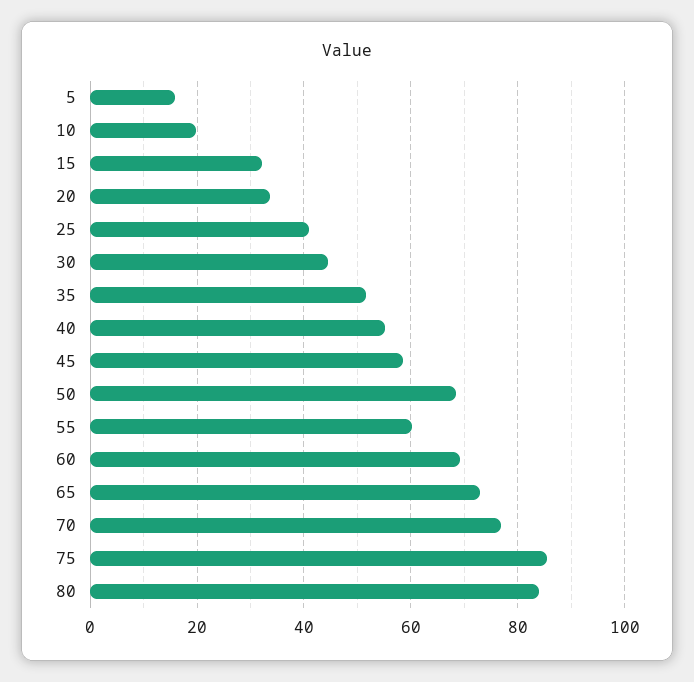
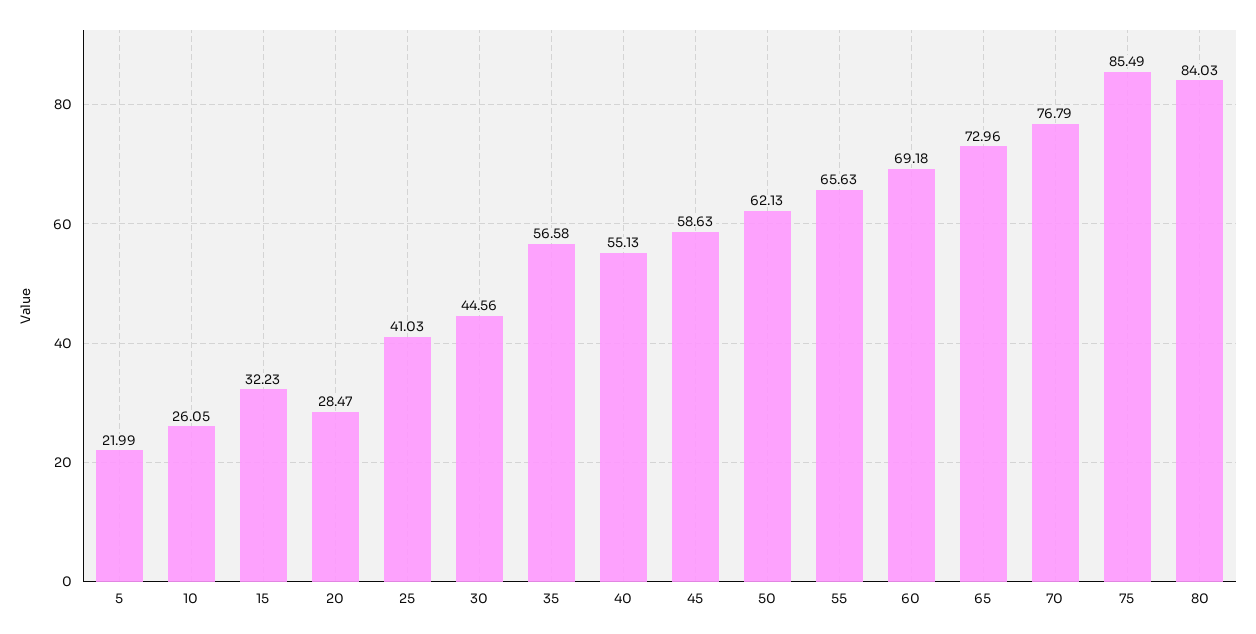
  {
-   "5": 16,
+   "5": 21.99,
-   "10": 20,
+   "10": 26.05,
    "15": 32.23,
-   "20": 34,
+   "20": 28.47,
    "25": 41.03,
    "30": 44.56,
-   "35": 52,
+   "35": 56.58,
    "40": 55.13,
    "45": 58.63,
-   "50": 68,
+   "50": 62.13,
-   "55": 60,
+   "55": 65.63,
    "60": 69.18,
    "65": 72.96,
    "70": 76.79,
    "75": 85.49,
    "80": 84.03
  }

